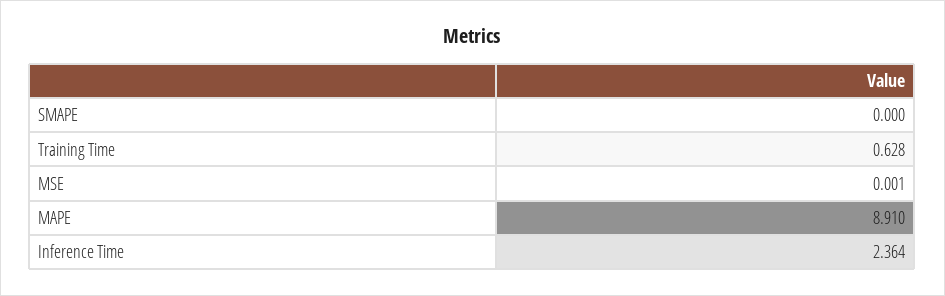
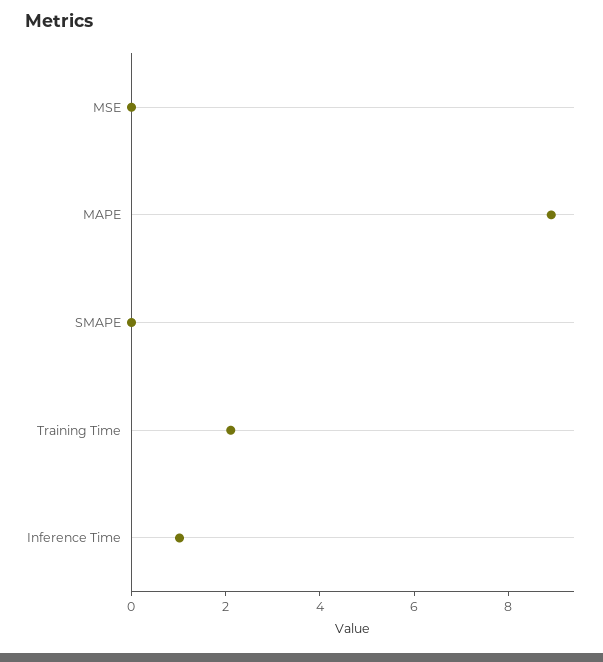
  {
    "SMAPE": 0,
-   "Training Time": 0.628,
+   "Training Time": 2,
    "MSE": 0.001,
    "MAPE": 8.91,
-   "Inference Time": 2.364
+   "Inference Time": 1
  }

